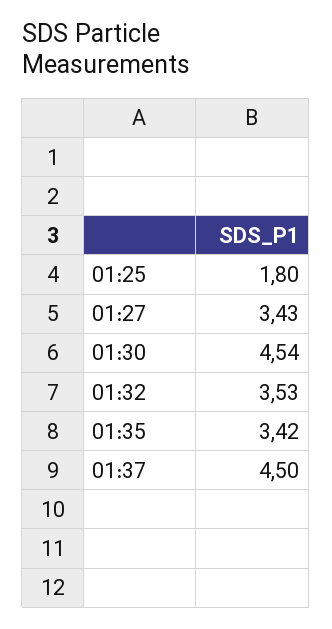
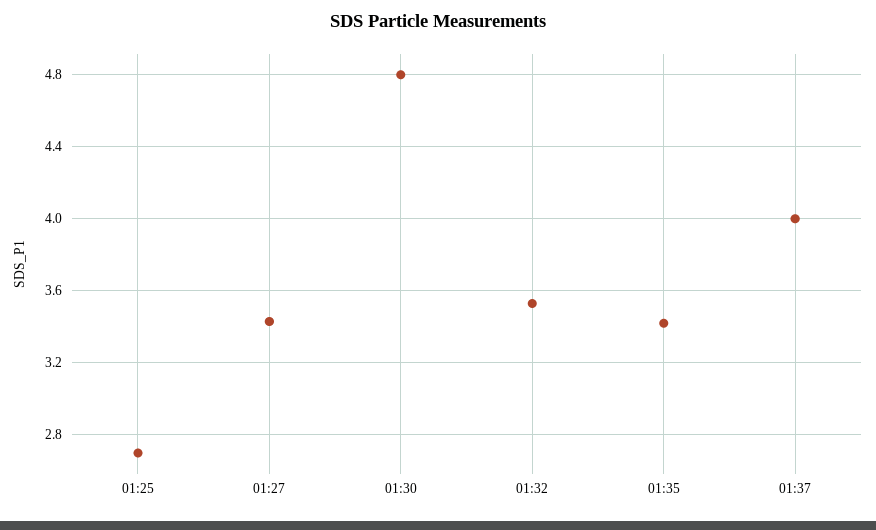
  {
-   "01:25": 1.8,
+   "01:25": 2.7,
    "01:27": 3.43,
-   "01:30": 4.54,
+   "01:30": 4.8,
    "01:32": 3.53,
    "01:35": 3.42,
-   "01:37": 4.5
+   "01:37": 4
  }

